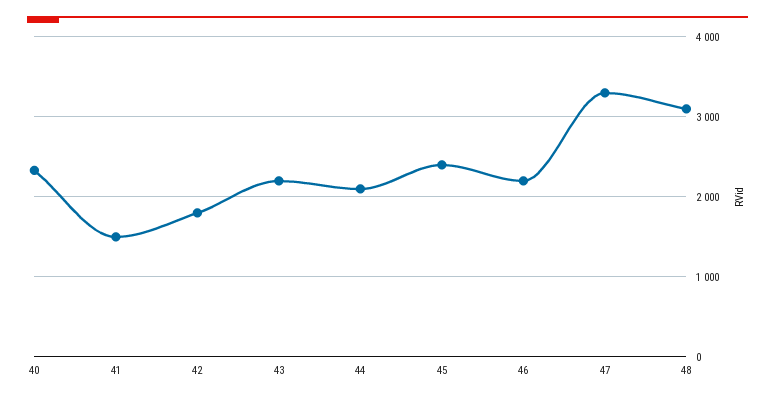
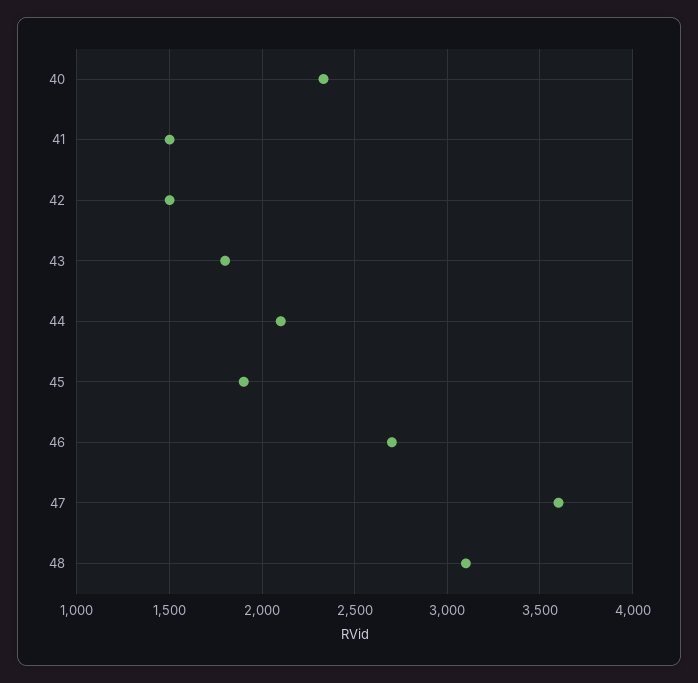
  {
    "40": 2350,
    "41": 1500,
-   "42": 1800,
+   "42": 1500,
-   "43": 2200,
+   "43": 1800,
    "44": 2100,
-   "45": 2400,
+   "45": 1900,
-   "46": 2200,
+   "46": 2700,
-   "47": 3300,
+   "47": 3600,
    "48": 3100
  }

